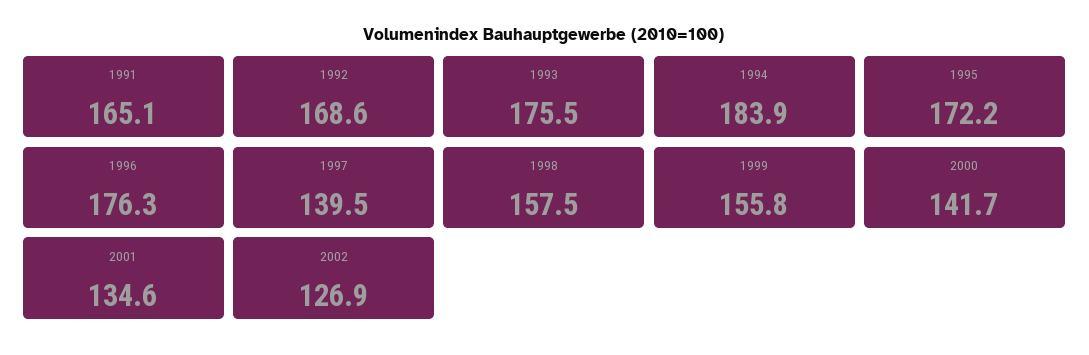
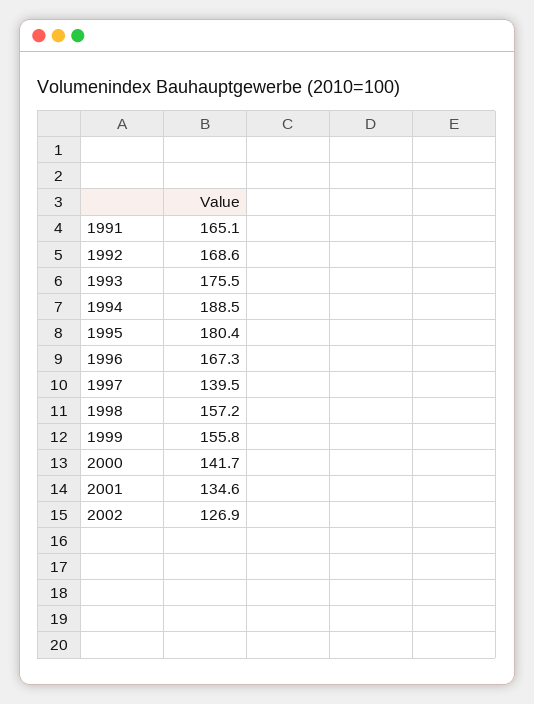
  {
    "1991": 165.1,
    "1992": 168.6,
    "1993": 175.5,
-   "1994": 183.9,
+   "1994": 188.5,
-   "1995": 172.2,
+   "1995": 180.4,
-   "1996": 176.3,
+   "1996": 167.3,
    "1997": 139.5,
-   "1998": 157.5,
+   "1998": 157.2,
    "1999": 155.8,
    "2000": 141.7,
    "2001": 134.6,
    "2002": 126.9
  }

